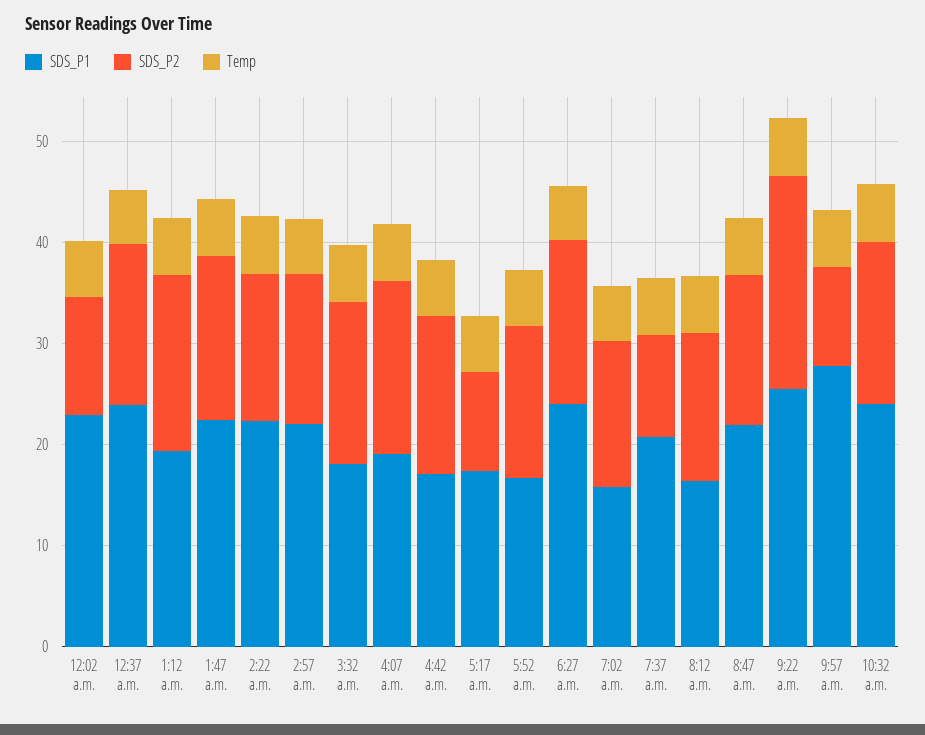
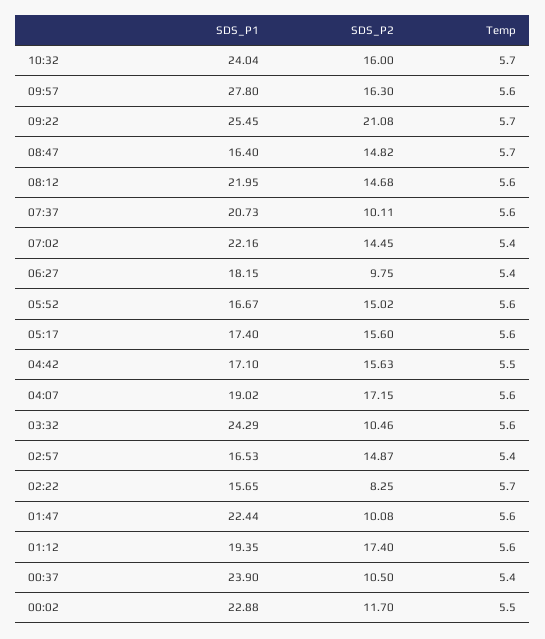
  {
    "SDS_P1": {
      "12:02 a.m.": 22.88,
      "12:37 a.m.": 23.9,
      "1:12 a.m.": 19.35,
      "1:47 a.m.": 22.44,
-     "2:22 a.m.": 22,
+     "2:22 a.m.": 15.65,
-     "2:57 a.m.": 22,
+     "2:57 a.m.": 16.53,
-     "3:32 a.m.": 18,
+     "3:32 a.m.": 24.29,
      "4:07 a.m.": 19.02,
      "4:42 a.m.": 17.1,
      "5:17 a.m.": 17.4,
      "5:52 a.m.": 16.67,
-     "6:27 a.m.": 24,
+     "6:27 a.m.": 18.15,
-     "7:02 a.m.": 16,
+     "7:02 a.m.": 22.16,
      "7:37 a.m.": 20.73,
-     "8:12 a.m.": 16,
+     "8:12 a.m.": 21.95,
-     "8:47 a.m.": 22,
+     "8:47 a.m.": 16.4,
      "9:22 a.m.": 25.45,
      "9:57 a.m.": 27.8,
      "10:32 a.m.": 24.04
    },
    "SDS_P2": {
      "12:02 a.m.": 11.7,
-     "12:37 a.m.": 16,
+     "12:37 a.m.": 10.5,
      "1:12 a.m.": 17.4,
-     "1:47 a.m.": 16,
+     "1:47 a.m.": 10.08,
-     "2:22 a.m.": 14,
+     "2:22 a.m.": 8.25,
      "2:57 a.m.": 14.87,
-     "3:32 a.m.": 16,
+     "3:32 a.m.": 10.46,
      "4:07 a.m.": 17.15,
      "4:42 a.m.": 15.63,
-     "5:17 a.m.": 10,
+     "5:17 a.m.": 15.6,
      "5:52 a.m.": 15.02,
-     "6:27 a.m.": 16,
+     "6:27 a.m.": 9.75,
      "7:02 a.m.": 14.45,
      "7:37 a.m.": 10.11,
      "8:12 a.m.": 14.68,
      "8:47 a.m.": 14.82,
      "9:22 a.m.": 21.08,
-     "9:57 a.m.": 10,
+     "9:57 a.m.": 16.3,
      "10:32 a.m.": 16
    },
    "Temp": {
      "12:02 a.m.": 5.5,
      "12:37 a.m.": 5.4,
      "1:12 a.m.": 5.6,
      "1:47 a.m.": 5.6,
      "2:22 a.m.": 5.7,
      "2:57 a.m.": 5.4,
      "3:32 a.m.": 5.6,
      "4:07 a.m.": 5.6,
      "4:42 a.m.": 5.5,
      "5:17 a.m.": 5.6,
      "5:52 a.m.": 5.6,
      "6:27 a.m.": 5.4,
      "7:02 a.m.": 5.4,
      "7:37 a.m.": 5.6,
      "8:12 a.m.": 5.6,
      "8:47 a.m.": 5.7,
      "9:22 a.m.": 5.7,
      "9:57 a.m.": 5.6,
      "10:32 a.m.": 5.7
    }
  }

